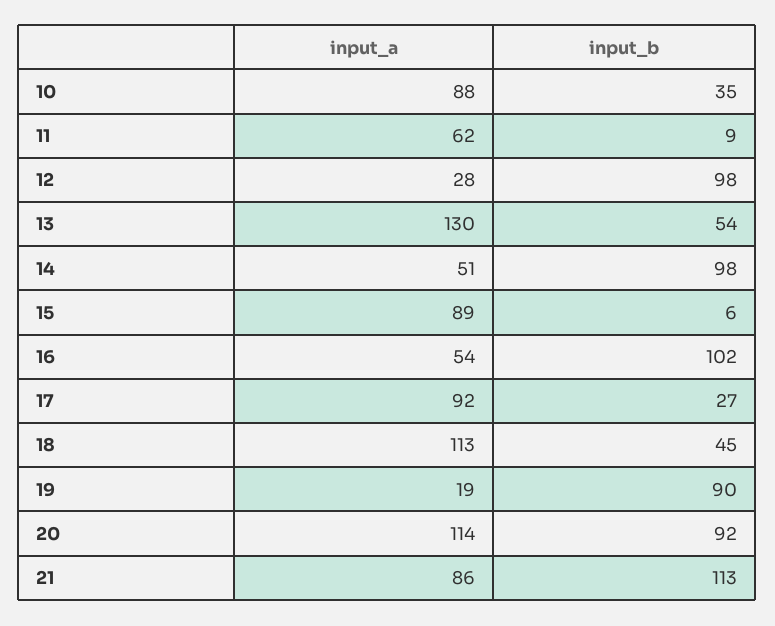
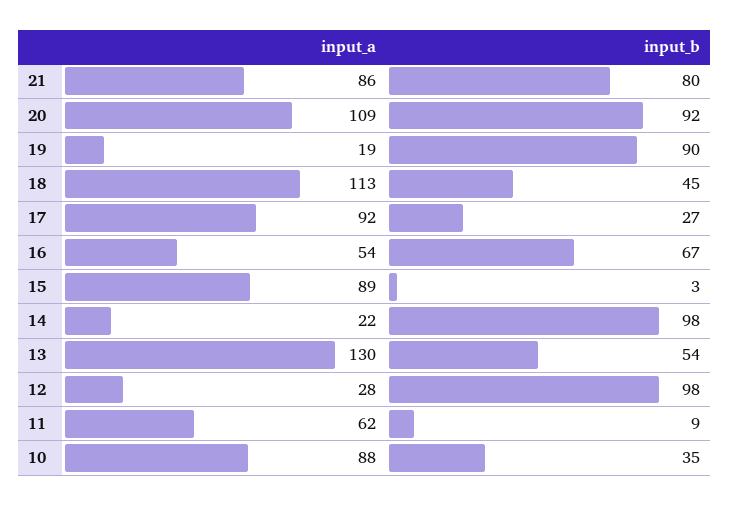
  {
    "input_a": {
      "10": 88,
      "11": 62,
      "12": 28,
      "13": 130,
-     "14": 51,
+     "14": 22,
      "15": 89,
      "16": 54,
      "17": 92,
      "18": 113,
      "19": 19,
-     "20": 114,
+     "20": 109,
      "21": 86
    },
    "input_b": {
      "10": 35,
      "11": 9,
      "12": 98,
      "13": 54,
      "14": 98,
-     "15": 6,
+     "15": 3,
-     "16": 102,
+     "16": 67,
      "17": 27,
      "18": 45,
      "19": 90,
      "20": 92,
-     "21": 113
+     "21": 80
    }
  }

